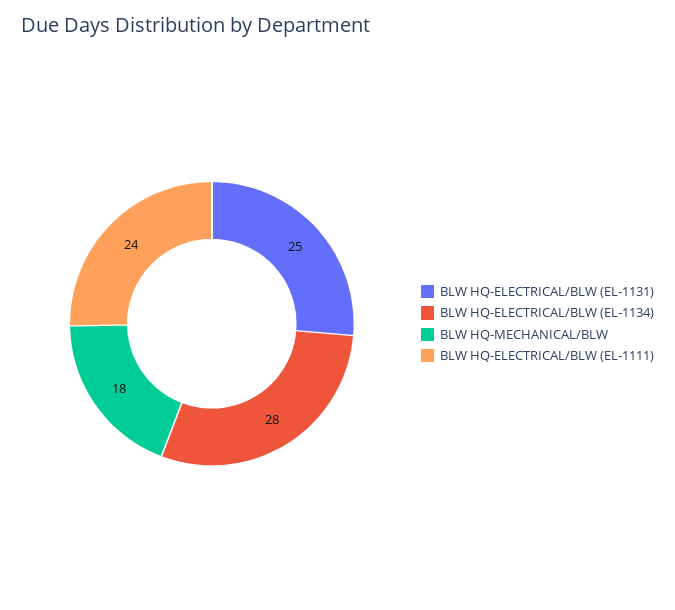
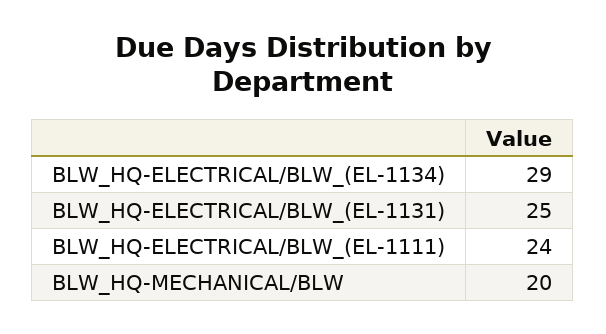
  {
    "BLW HQ-ELECTRICAL/BLW (EL-1131)": 25,
-   "BLW HQ-ELECTRICAL/BLW (EL-1134)": 28,
+   "BLW HQ-ELECTRICAL/BLW (EL-1134)": 29,
-   "BLW HQ-MECHANICAL/BLW": 18,
+   "BLW HQ-MECHANICAL/BLW": 20,
    "BLW HQ-ELECTRICAL/BLW (EL-1111)": 24
  }

